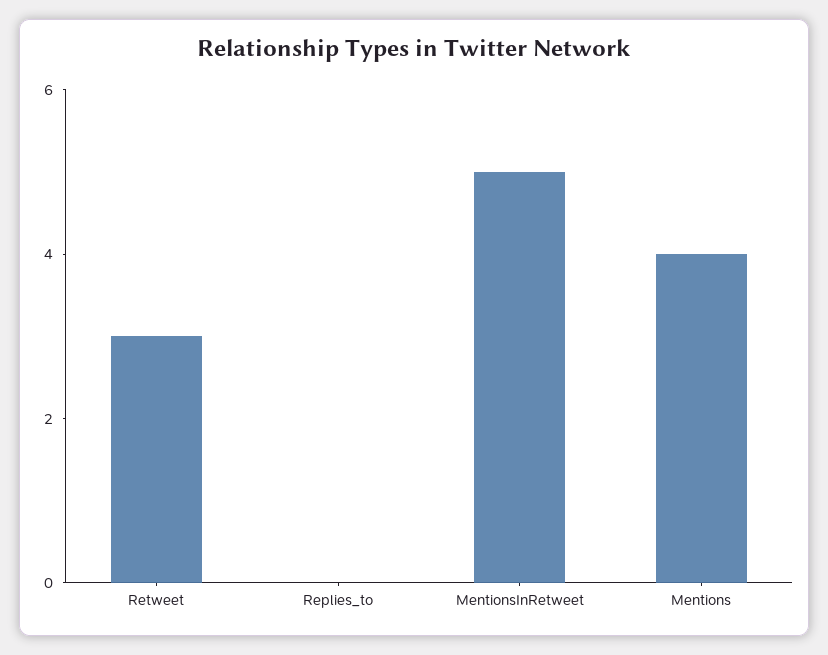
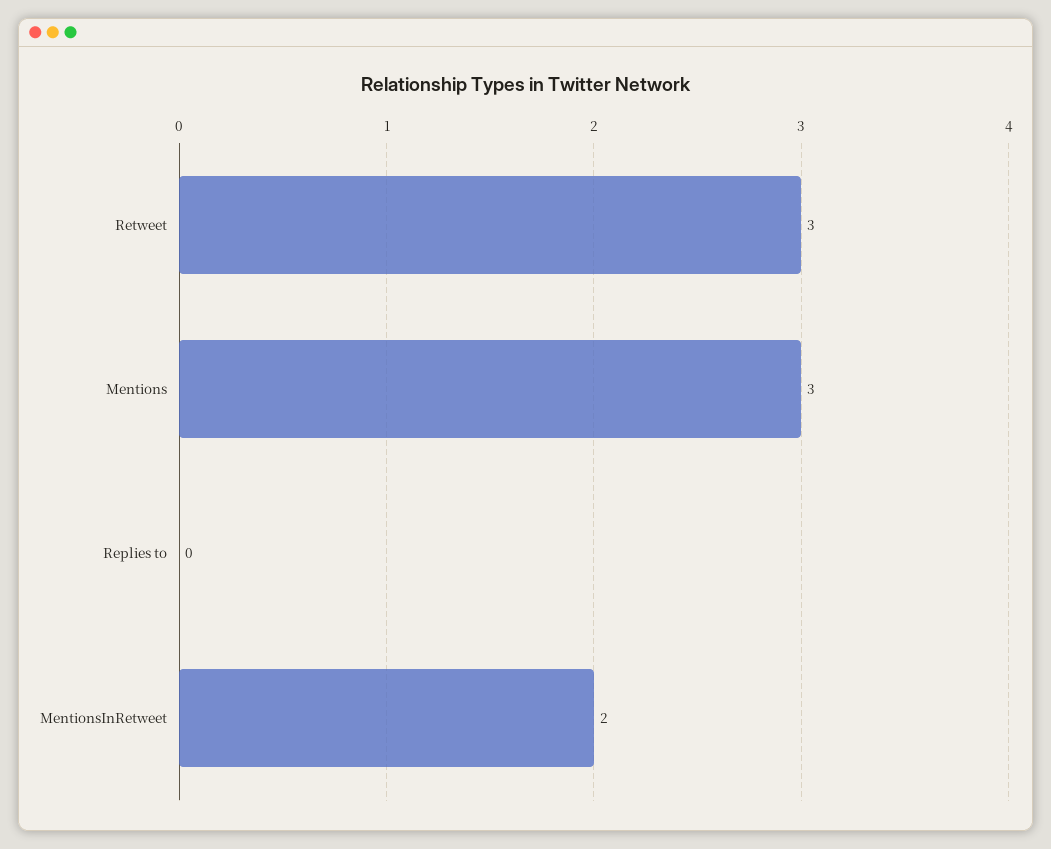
  {
    "Retweet": 3,
    "Replies_to": 0,
-   "MentionsInRetweet": 5,
+   "MentionsInRetweet": 2,
-   "Mentions": 4
+   "Mentions": 3
  }

